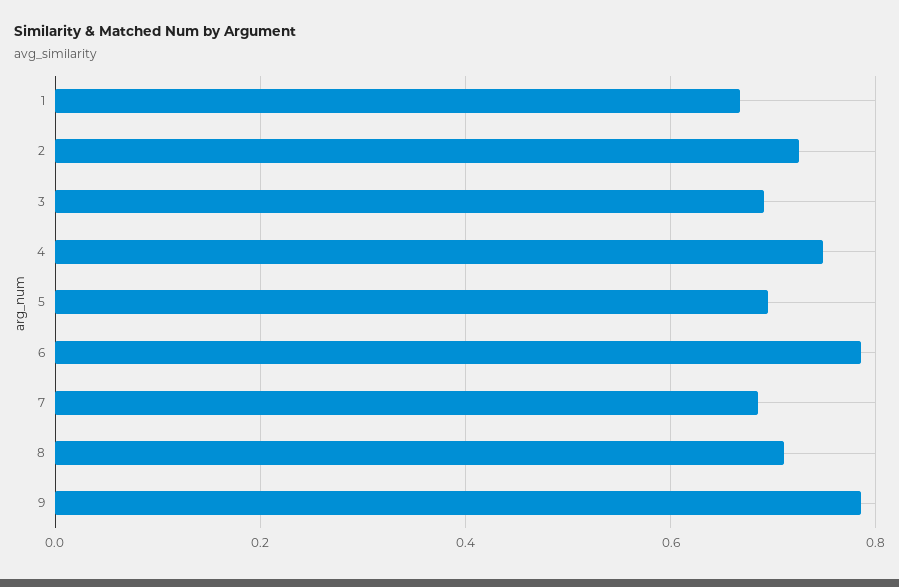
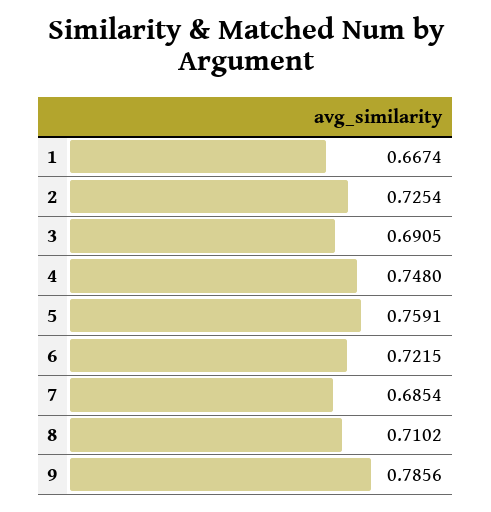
  {
    "1": 0.6674,
    "2": 0.7254,
    "3": 0.6905,
    "4": 0.748,
-   "5": 0.7,
+   "5": 0.7591,
-   "6": 0.78,
+   "6": 0.7215,
    "7": 0.6854,
    "8": 0.7102,
    "9": 0.7856
  }

